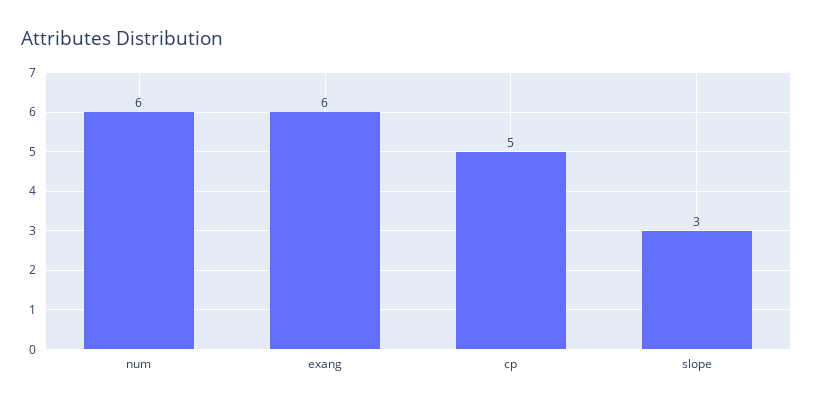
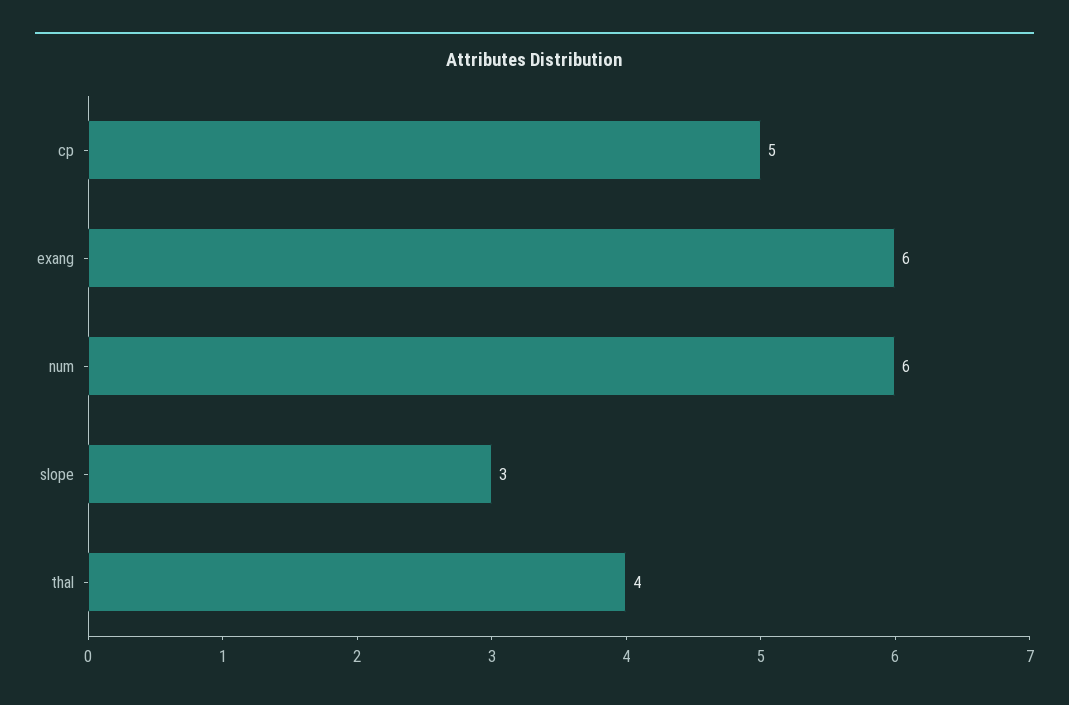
  {
    "num": 6,
    "exang": 6,
    "cp": 5,
-   "slope": 3
+   "slope": 3,
+   "thal": 4
  }

